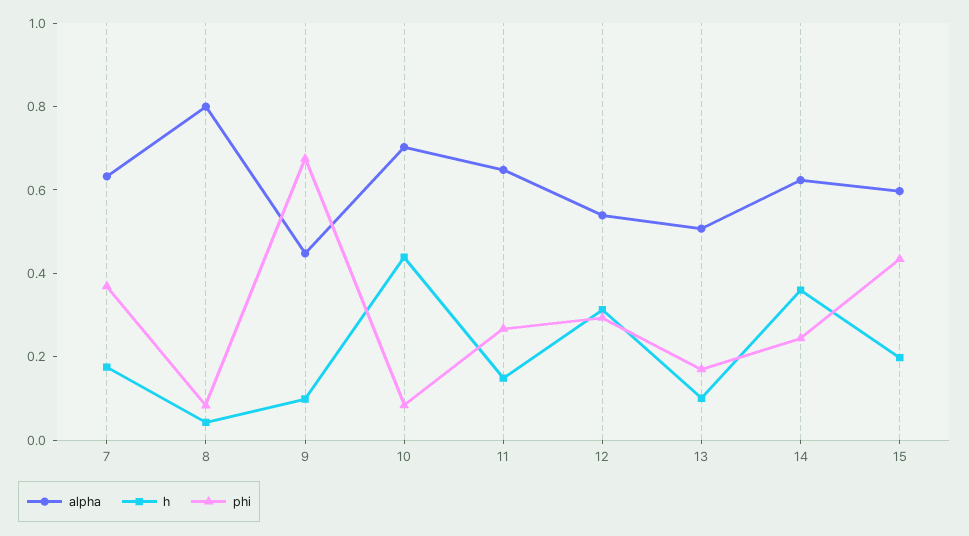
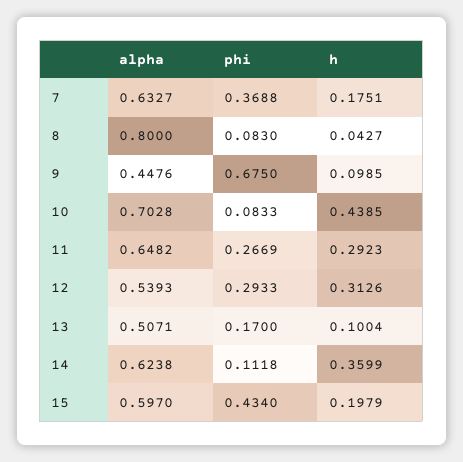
  {
    "alpha": {
      "7": 0.6327,
      "8": 0.8,
      "9": 0.4476,
      "10": 0.7028,
      "11": 0.6482,
      "12": 0.5393,
      "13": 0.5071,
      "14": 0.6238,
      "15": 0.597
    },
    "h": {
      "7": 0.1751,
      "8": 0.0427,
      "9": 0.0985,
      "10": 0.4385,
-     "11": 0.15,
+     "11": 0.2923,
      "12": 0.3126,
      "13": 0.1004,
      "14": 0.3599,
      "15": 0.1979
    },
    "phi": {
      "7": 0.3688,
      "8": 0.083,
      "9": 0.675,
      "10": 0.0833,
      "11": 0.2669,
      "12": 0.2933,
      "13": 0.17,
-     "14": 0.25,
+     "14": 0.1118,
      "15": 0.434
    }
  }

